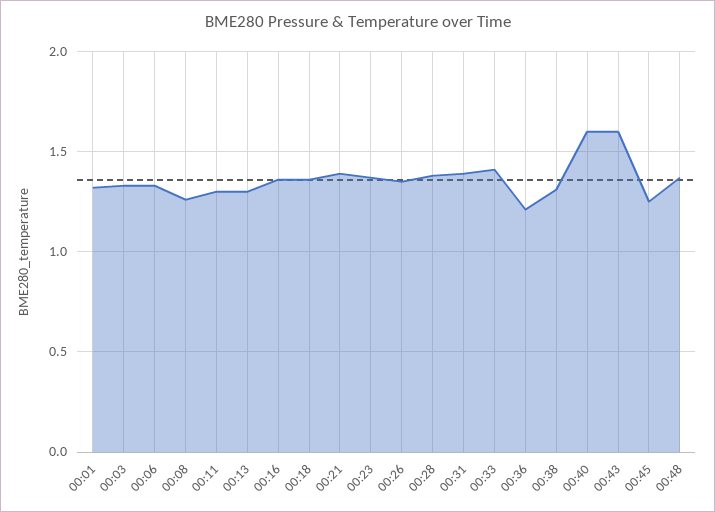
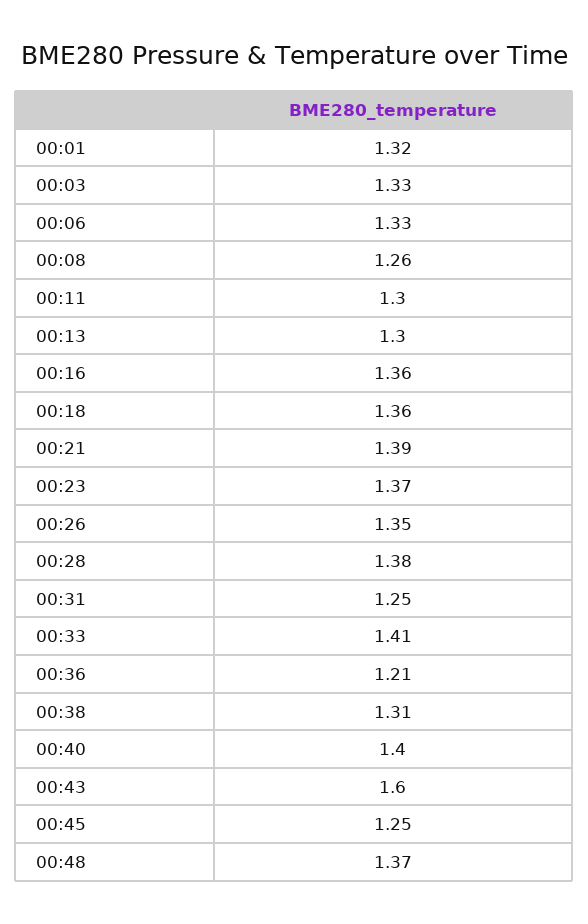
  {
    "00:01": 1.32,
    "00:03": 1.33,
    "00:06": 1.33,
    "00:08": 1.26,
    "00:11": 1.3,
    "00:13": 1.3,
    "00:16": 1.36,
    "00:18": 1.36,
    "00:21": 1.39,
    "00:23": 1.37,
    "00:26": 1.35,
    "00:28": 1.38,
-   "00:31": 1.4,
+   "00:31": 1.25,
    "00:33": 1.41,
    "00:36": 1.21,
    "00:38": 1.31,
-   "00:40": 1.6,
+   "00:40": 1.4,
    "00:43": 1.6,
    "00:45": 1.25,
    "00:48": 1.37
  }

